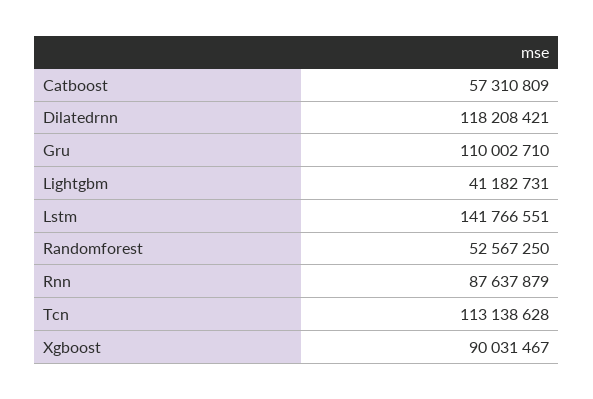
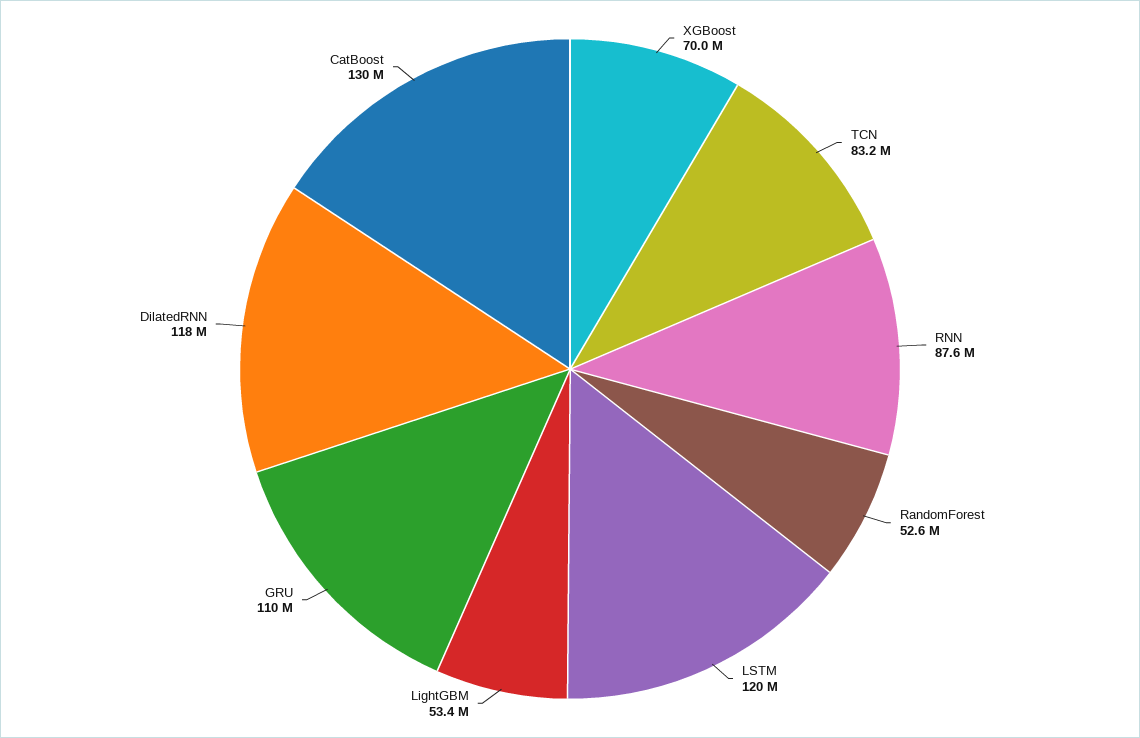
  {
-   "Catboost": 57310809,
+   "Catboost": 130000000,
    "Dilatedrnn": 118208421,
    "Gru": 110002710,
-   "Lightgbm": 41182731,
+   "Lightgbm": 53400000,
-   "Lstm": 141766551,
+   "Lstm": 120000000,
    "Randomforest": 52567250,
    "Rnn": 87637879,
-   "Tcn": 113138628,
+   "Tcn": 83200000,
-   "Xgboost": 90031467
+   "Xgboost": 70000000
  }

